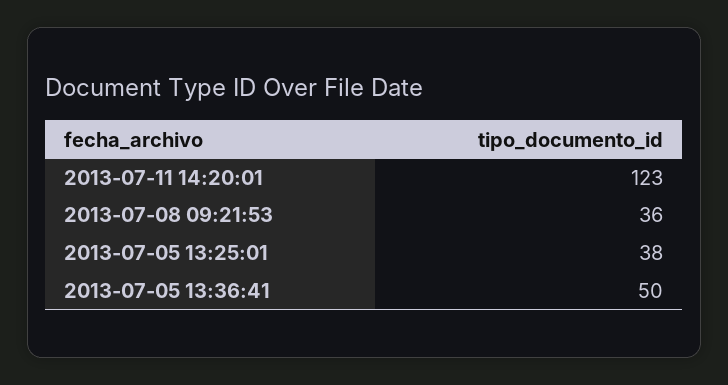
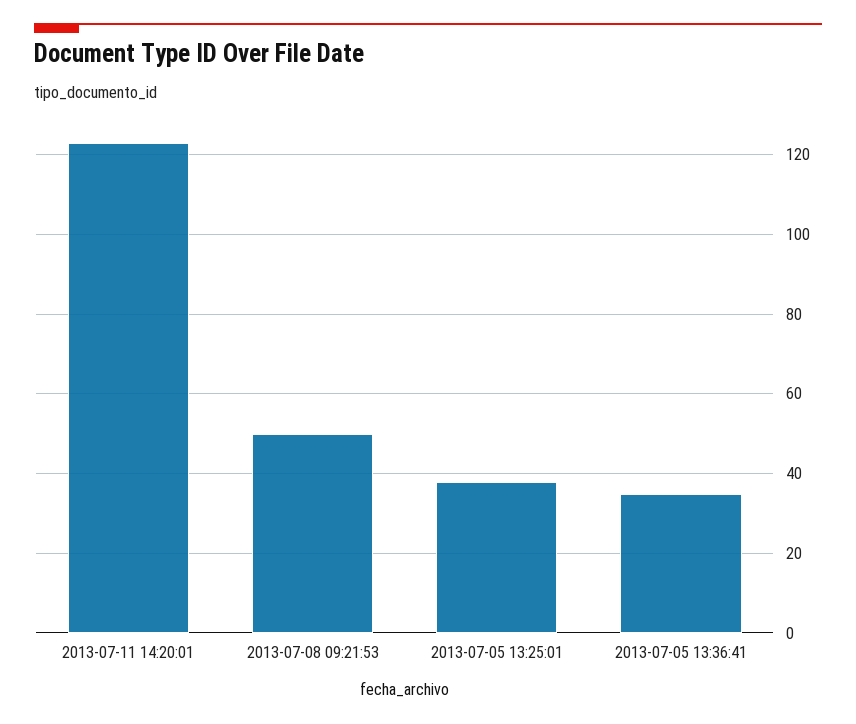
  {
    "2013-07-11 14:20:01": 123,
-   "2013-07-08 09:21:53": 36,
+   "2013-07-08 09:21:53": 50,
    "2013-07-05 13:25:01": 38,
-   "2013-07-05 13:36:41": 50
+   "2013-07-05 13:36:41": 35
  }

